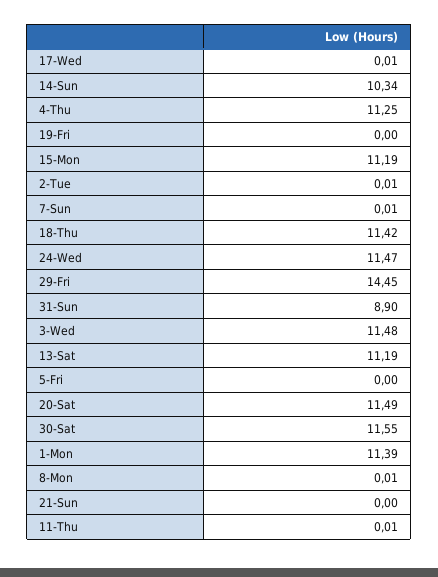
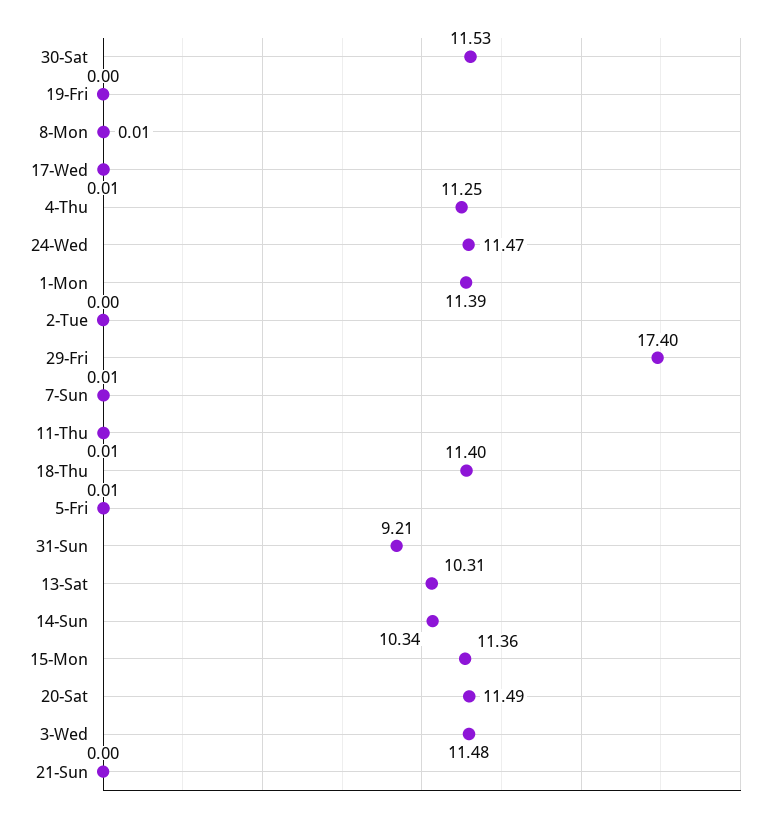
  {
    "17-Wed": 0.01,
    "14-Sun": 10.34,
    "4-Thu": 11.25,
    "19-Fri": 0,
-   "15-Mon": 11.19,
+   "15-Mon": 11.36,
-   "2-Tue": 0.01,
+   "2-Tue": 0,
    "7-Sun": 0.01,
-   "18-Thu": 11.42,
+   "18-Thu": 11.4,
    "24-Wed": 11.47,
-   "29-Fri": 14.45,
+   "29-Fri": 17.4,
-   "31-Sun": 8.9,
+   "31-Sun": 9.21,
    "3-Wed": 11.48,
-   "13-Sat": 11.19,
+   "13-Sat": 10.31,
-   "5-Fri": 0,
+   "5-Fri": 0.01,
    "20-Sat": 11.49,
-   "30-Sat": 11.55,
+   "30-Sat": 11.53,
    "1-Mon": 11.39,
    "8-Mon": 0.01,
    "21-Sun": 0,
    "11-Thu": 0.01
  }

